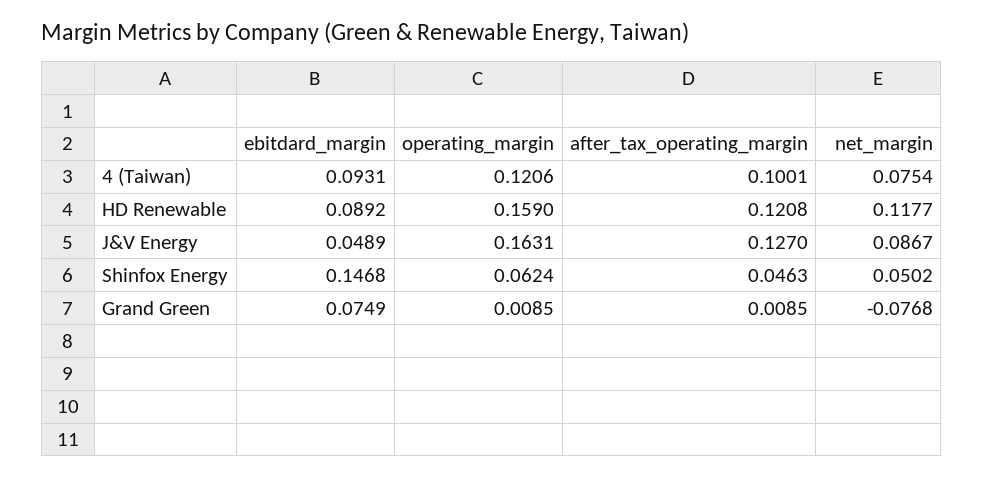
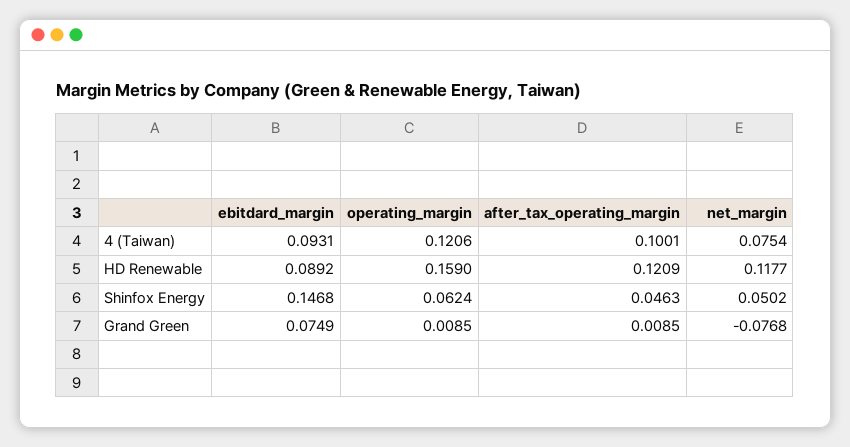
  {
    "ebitdard_margin": {
      "4 (Taiwan)": 0.0931,
      "HD Renewable": 0.0892,
-     "J&V Energy": 0.0489,
      "Shinfox Energy": 0.1468,
      "Grand Green": 0.0749
    },
    "operating_margin": {
      "4 (Taiwan)": 0.1206,
      "HD Renewable": 0.159,
-     "J&V Energy": 0.1631,
      "Shinfox Energy": 0.0624,
      "Grand Green": 0.0085
    },
    "after_tax_operating_margin": {
      "4 (Taiwan)": 0.1001,
-     "HD Renewable": 0.1208,
+     "HD Renewable": 0.1209,
-     "J&V Energy": 0.127,
      "Shinfox Energy": 0.0463,
      "Grand Green": 0.0085
    },
    "net_margin": {
      "4 (Taiwan)": 0.0754,
      "HD Renewable": 0.1177,
-     "J&V Energy": 0.0867,
      "Shinfox Energy": 0.0502,
      "Grand Green": -0.0768
    }
  }

